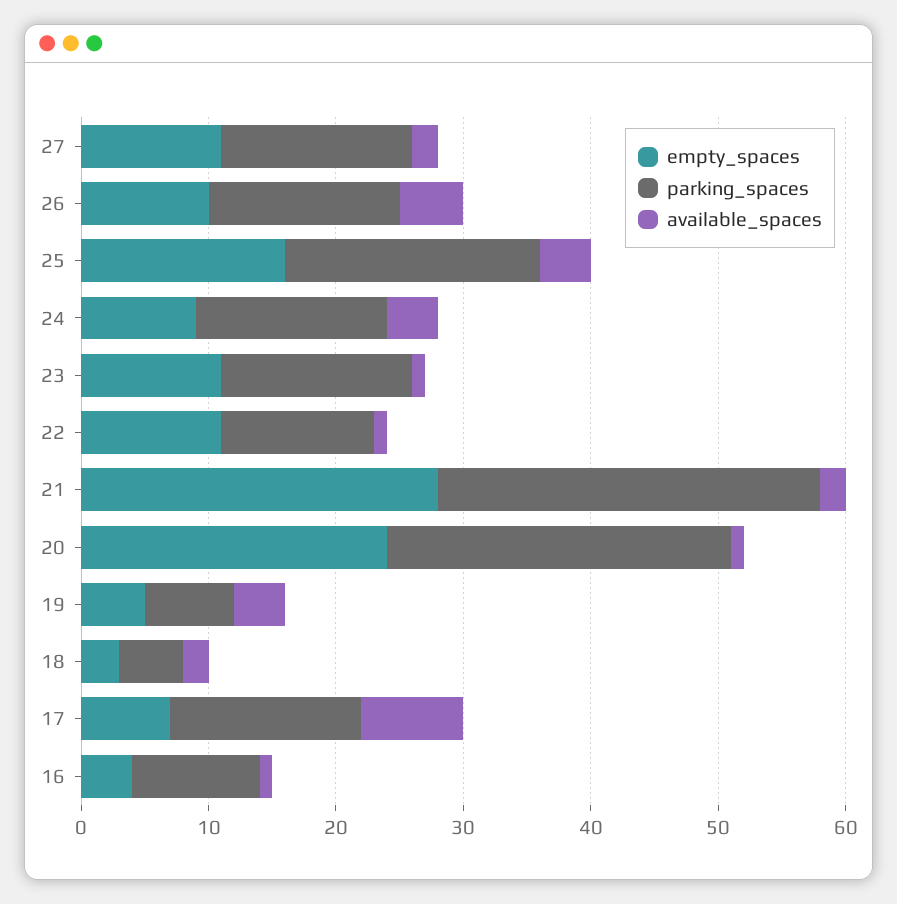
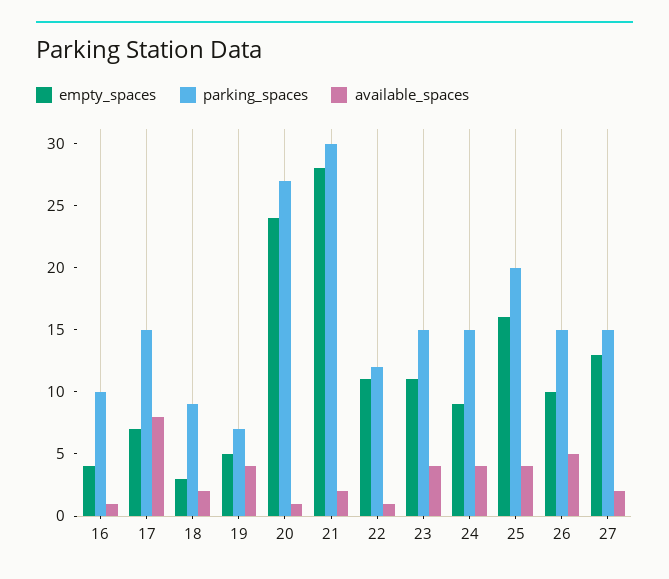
  {
    "empty_spaces": {
-     "27": 11,
+     "27": 13,
      "26": 10,
      "25": 16,
      "24": 9,
      "23": 11,
      "22": 11,
      "21": 28,
      "20": 24,
      "19": 5,
      "18": 3,
      "17": 7,
      "16": 4
    },
    "parking_spaces": {
      "27": 15,
      "26": 15,
      "25": 20,
      "24": 15,
      "23": 15,
      "22": 12,
      "21": 30,
      "20": 27,
      "19": 7,
-     "18": 5,
+     "18": 9,
      "17": 15,
      "16": 10
    },
    "available_spaces": {
      "27": 2,
      "26": 5,
      "25": 4,
      "24": 4,
-     "23": 1,
+     "23": 4,
      "22": 1,
      "21": 2,
      "20": 1,
      "19": 4,
      "18": 2,
      "17": 8,
      "16": 1
    }
  }

